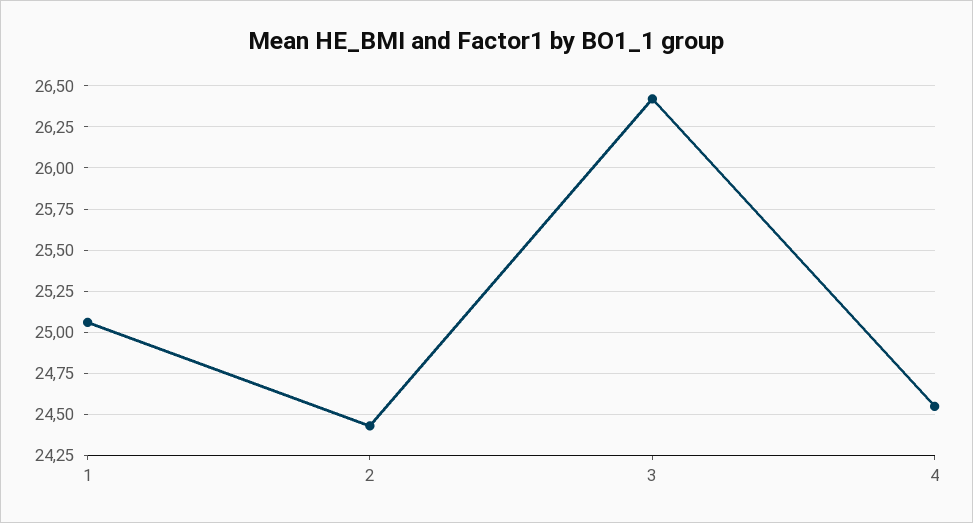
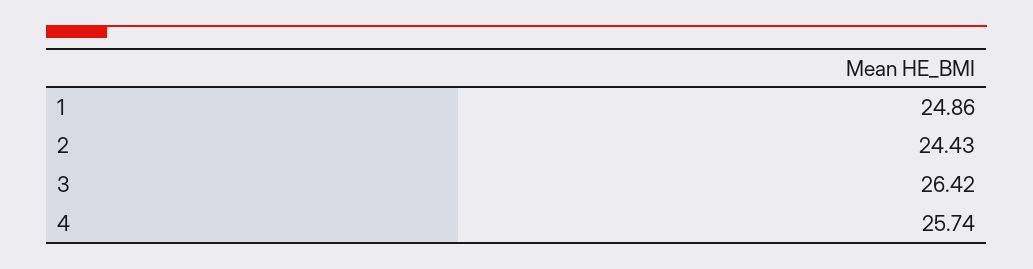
  {
-   "1": 25.05,
+   "1": 24.86,
    "2": 24.43,
    "3": 26.42,
-   "4": 24.55
+   "4": 25.74
  }

